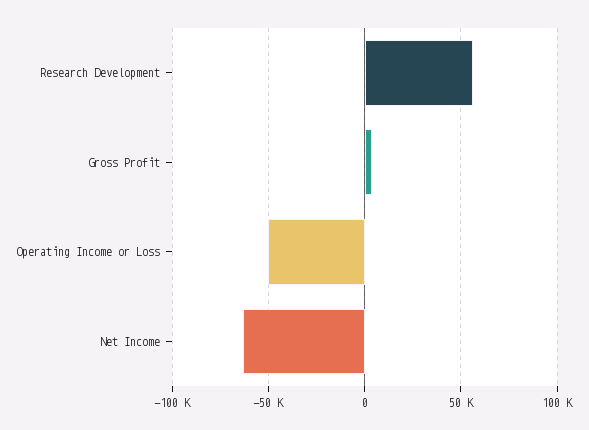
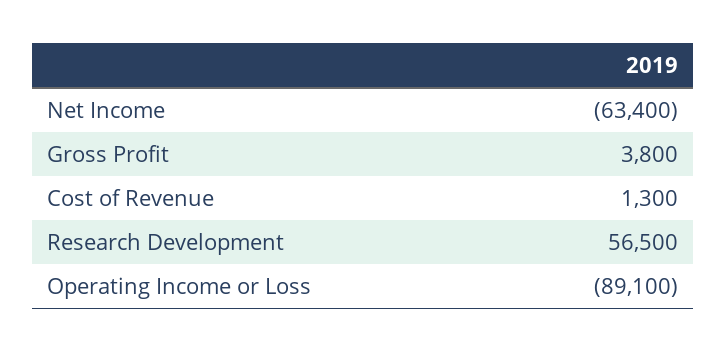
  {
    "Research Development": 56500,
    "Gross Profit": 3800,
-   "Operating Income or Loss": -50000,
+   "Operating Income or Loss": -89100,
-   "Net Income": -63400
+   "Net Income": -63400,
+   "Cost of Revenue": 1300
  }

